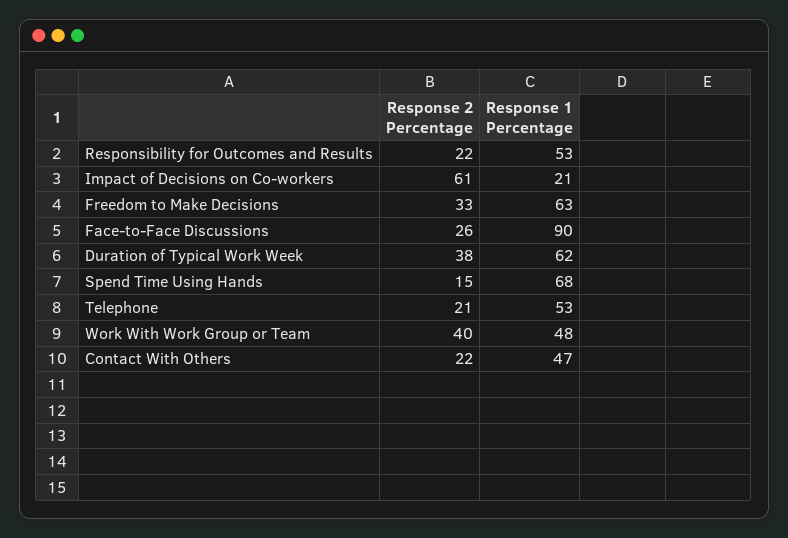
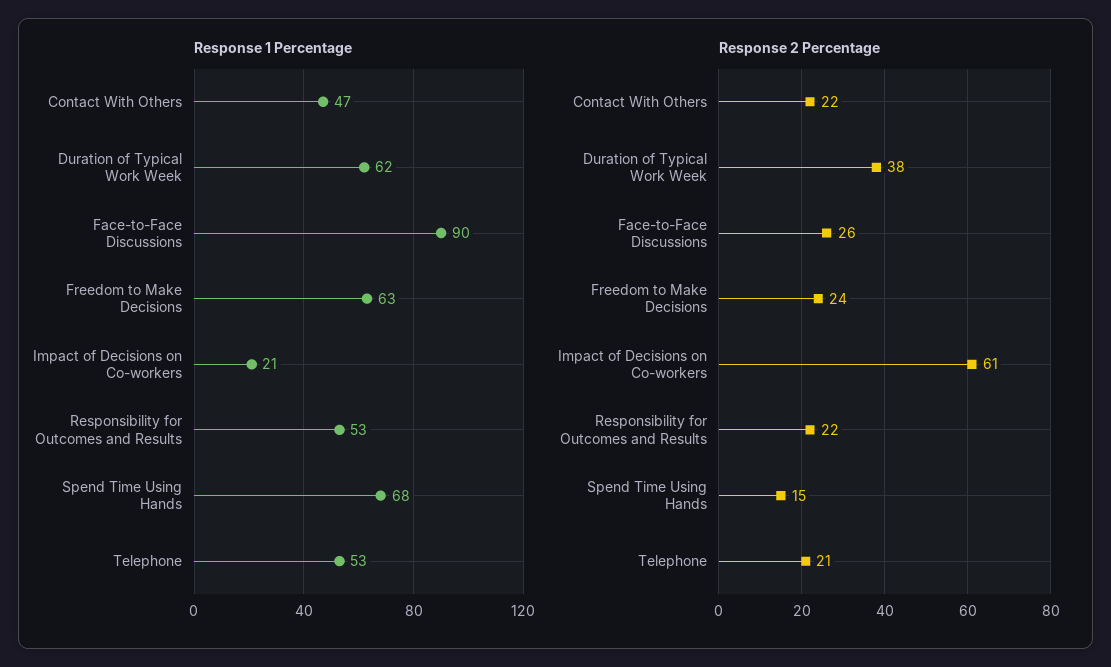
  {
    "Response 2 Percentage": {
      "Responsibility for Outcomes and Results": 22,
      "Impact of Decisions on Co-workers": 61,
-     "Freedom to Make Decisions": 33,
+     "Freedom to Make Decisions": 24,
      "Face-to-Face Discussions": 26,
      "Duration of Typical Work Week": 38,
      "Spend Time Using Hands": 15,
      "Telephone": 21,
-     "Work With Work Group or Team": 40,
      "Contact With Others": 22
    },
    "Response 1 Percentage": {
      "Responsibility for Outcomes and Results": 53,
      "Impact of Decisions on Co-workers": 21,
      "Freedom to Make Decisions": 63,
      "Face-to-Face Discussions": 90,
      "Duration of Typical Work Week": 62,
      "Spend Time Using Hands": 68,
      "Telephone": 53,
-     "Work With Work Group or Team": 48,
      "Contact With Others": 47
    }
  }

